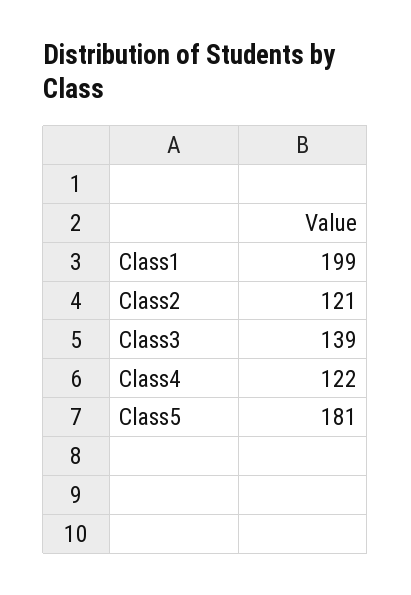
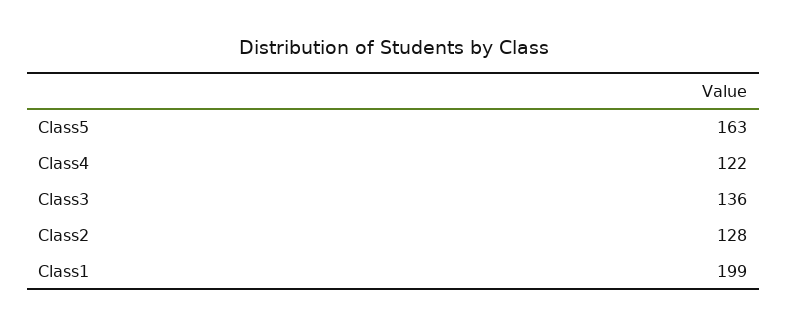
  {
    "Class1": 199,
-   "Class2": 121,
+   "Class2": 128,
-   "Class3": 139,
+   "Class3": 136,
    "Class4": 122,
-   "Class5": 181
+   "Class5": 163
  }

